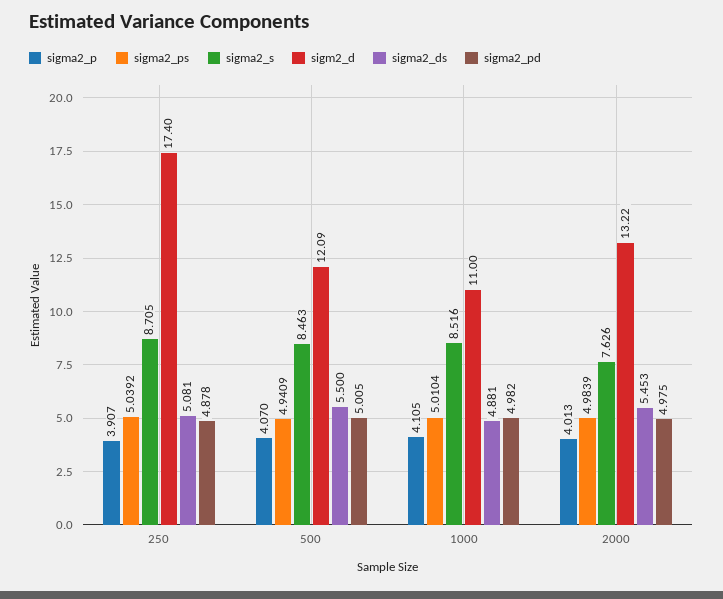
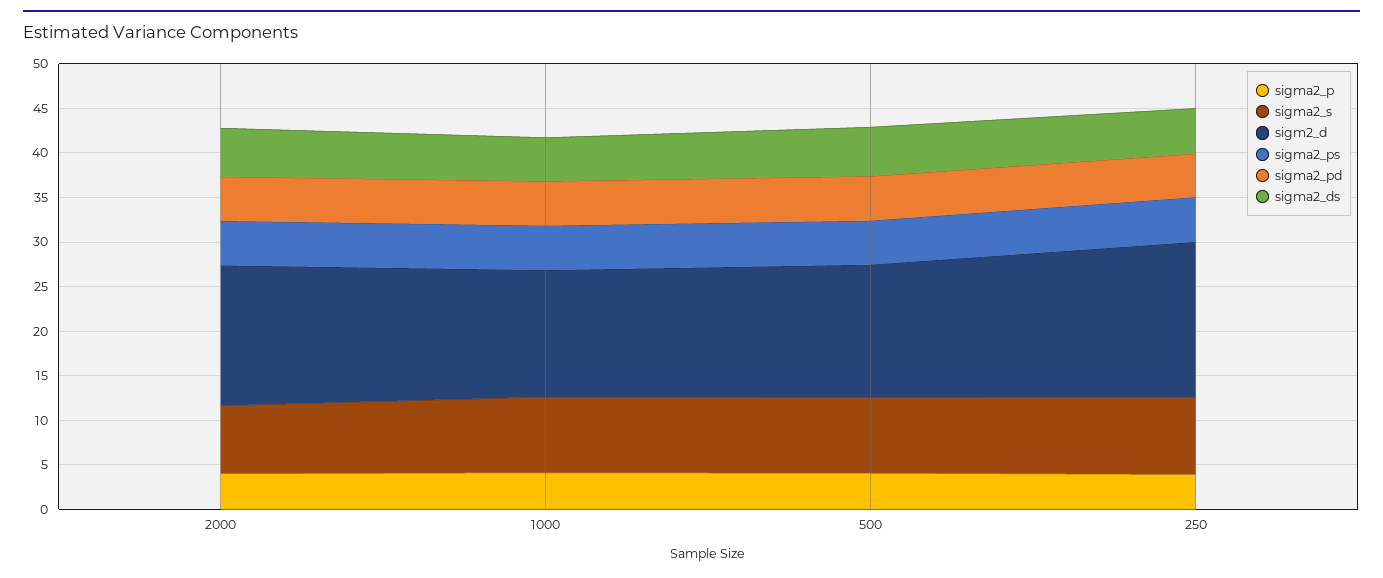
  {
    "sigma2_p": {
      "250": 3.907,
      "500": 4.07,
      "1000": 4.105,
      "2000": 4.013
    },
    "sigma2_ps": {
      "250": 5.0392,
      "500": 4.9409,
      "1000": 5.0104,
      "2000": 4.9839
    },
    "sigma2_s": {
      "250": 8.705,
      "500": 8.463,
      "1000": 8.516,
      "2000": 7.626
    },
    "sigm2_d": {
      "250": 17.4,
-     "500": 12.09,
+     "500": 15,
-     "1000": 11,
+     "1000": 14,
-     "2000": 13.22
+     "2000": 16
    },
    "sigma2_ds": {
      "250": 5.081,
      "500": 5.5,
      "1000": 4.881,
      "2000": 5.453
    },
    "sigma2_pd": {
      "250": 4.878,
      "500": 5.005,
      "1000": 4.982,
      "2000": 4.975
    }
  }

